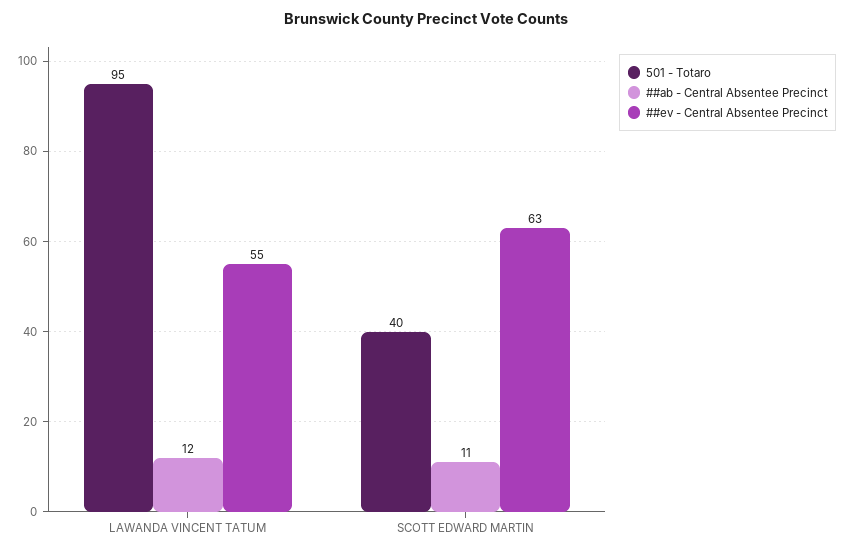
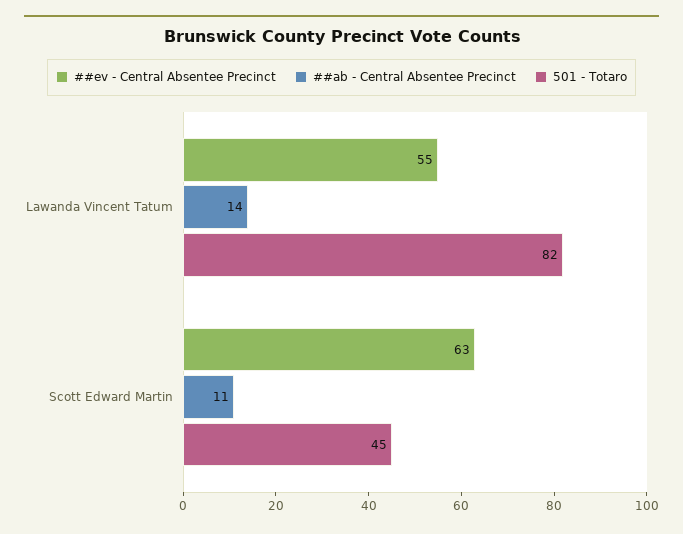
  {
    "501 - Totaro": {
-     "LAWANDA VINCENT TATUM": 95,
+     "LAWANDA VINCENT TATUM": 82,
-     "SCOTT EDWARD MARTIN": 40
+     "SCOTT EDWARD MARTIN": 45
    },
    "##ab - Central Absentee Precinct": {
-     "LAWANDA VINCENT TATUM": 12,
+     "LAWANDA VINCENT TATUM": 14,
      "SCOTT EDWARD MARTIN": 11
    },
    "##ev - Central Absentee Precinct": {
      "LAWANDA VINCENT TATUM": 55,
      "SCOTT EDWARD MARTIN": 63
    }
  }

